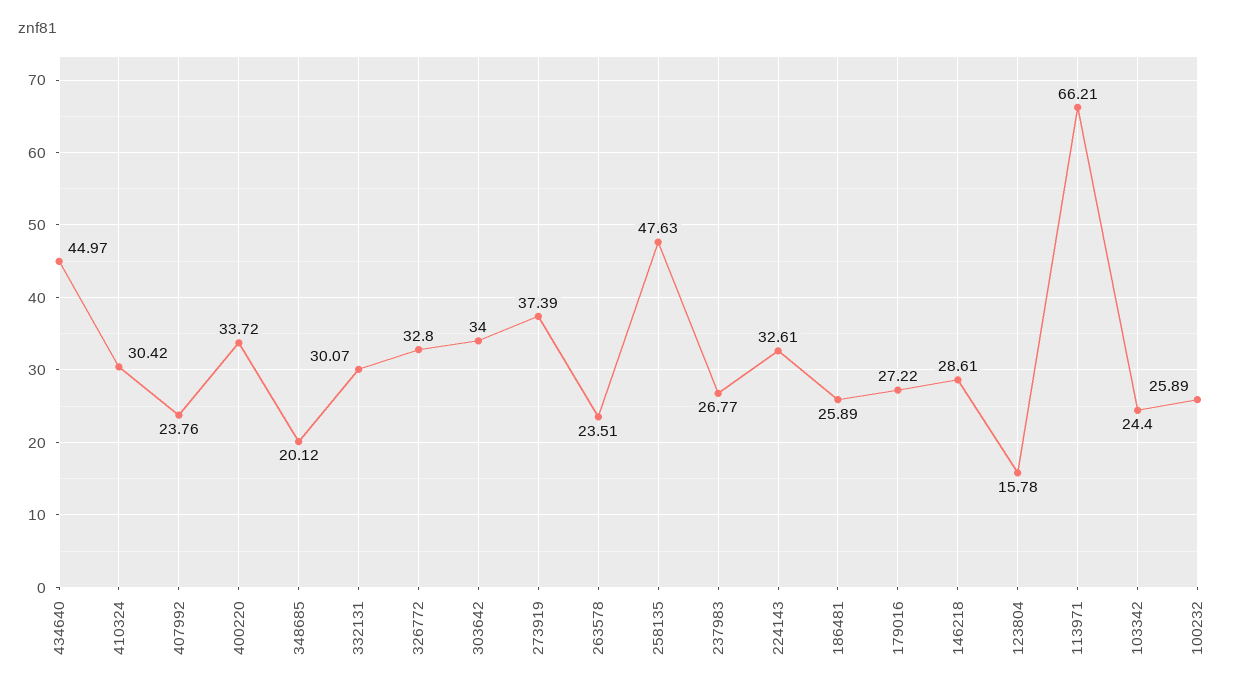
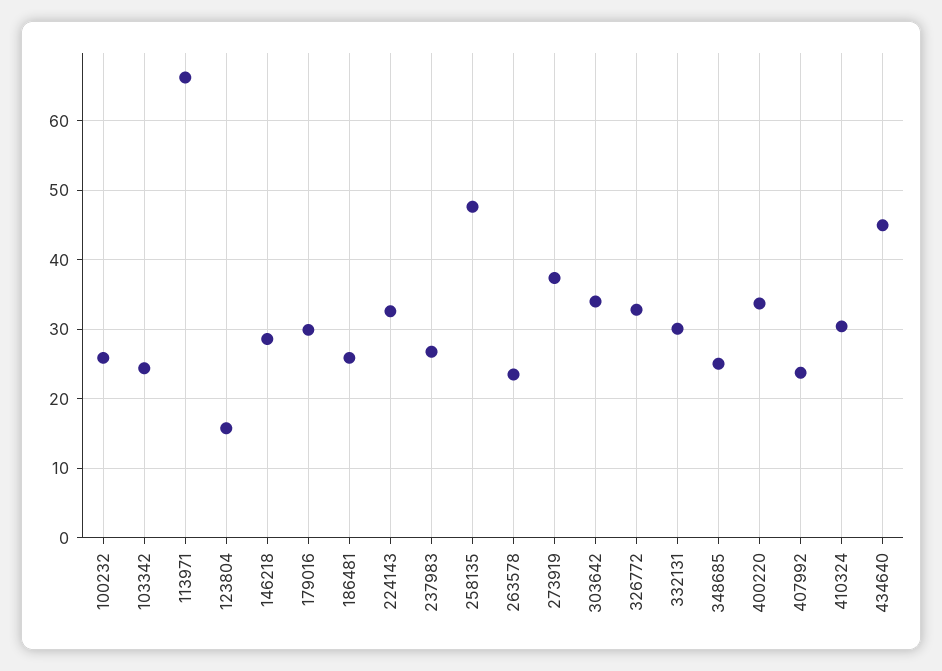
  {
    "434640": 44.97,
    "410324": 30.42,
    "407992": 23.76,
    "400220": 33.72,
-   "348685": 20.12,
+   "348685": 25,
    "332131": 30.07,
    "326772": 32.8,
    "303642": 34,
    "273919": 37.39,
    "263578": 23.51,
    "258135": 47.63,
    "237983": 26.77,
    "224143": 32.61,
    "186481": 25.89,
-   "179016": 27.22,
+   "179016": 30,
    "146218": 28.61,
    "123804": 15.78,
    "113971": 66.21,
    "103342": 24.4,
    "100232": 25.89
  }

